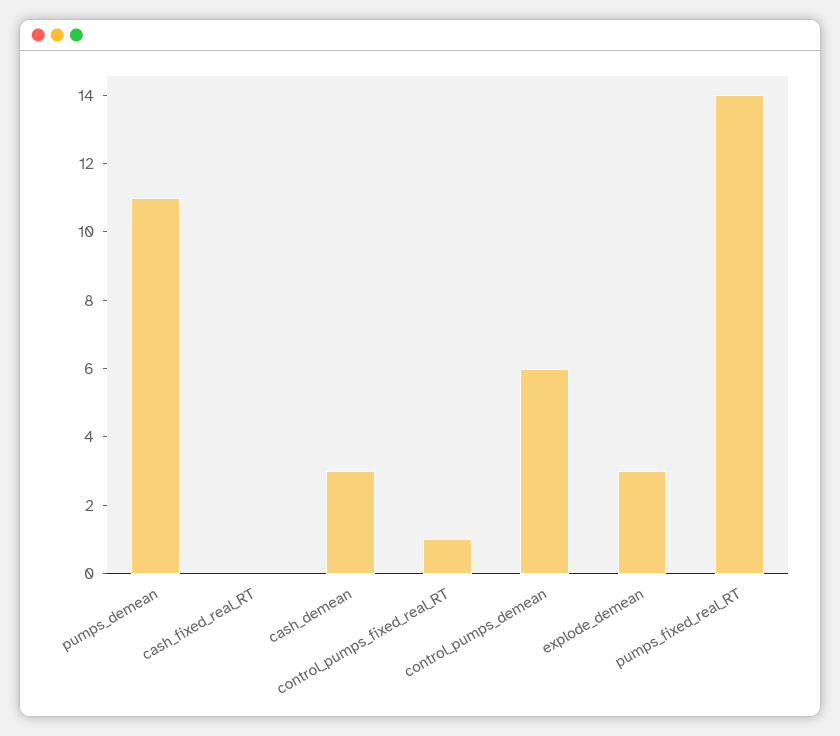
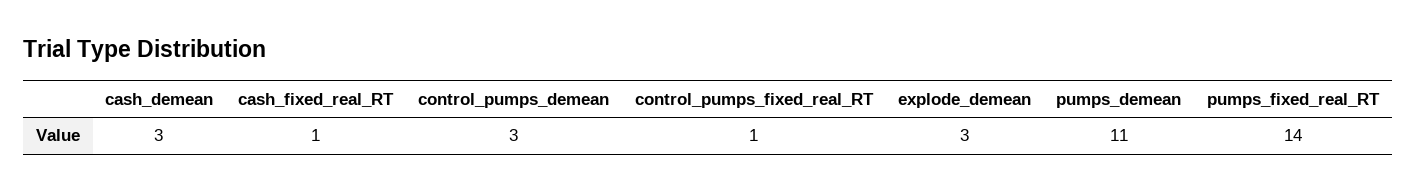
  {
    "pumps_demean": 11,
-   "cash_fixed_real_RT": 0,
+   "cash_fixed_real_RT": 1,
    "cash_demean": 3,
    "control_pumps_fixed_real_RT": 1,
-   "control_pumps_demean": 6,
+   "control_pumps_demean": 3,
    "explode_demean": 3,
    "pumps_fixed_real_RT": 14
  }

